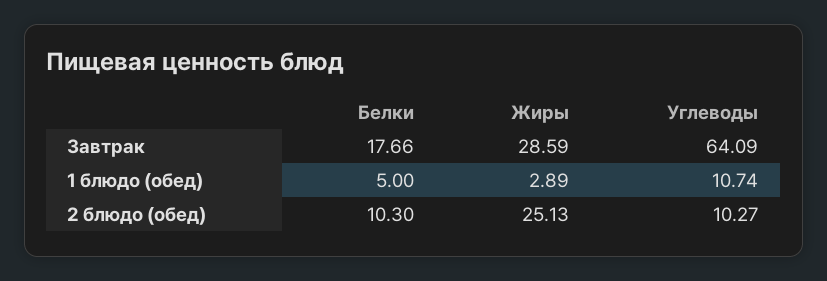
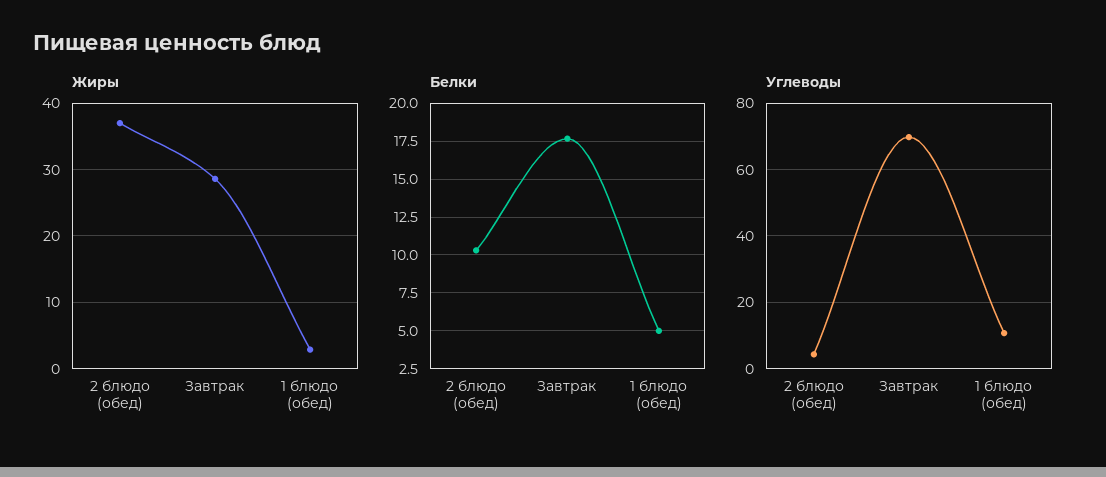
  {
    "Белки": {
      "Завтрак": 17.66,
      "1 блюдо (обед)": 5,
      "2 блюдо (обед)": 10.3
    },
    "Жиры": {
      "Завтрак": 28.59,
      "1 блюдо (обед)": 2.89,
-     "2 блюдо (обед)": 25.13
+     "2 блюдо (обед)": 37
    },
    "Углеводы": {
-     "Завтрак": 64.09,
+     "Завтрак": 70,
      "1 блюдо (обед)": 10.74,
-     "2 блюдо (обед)": 10.27
+     "2 блюдо (обед)": 4
    }
  }

